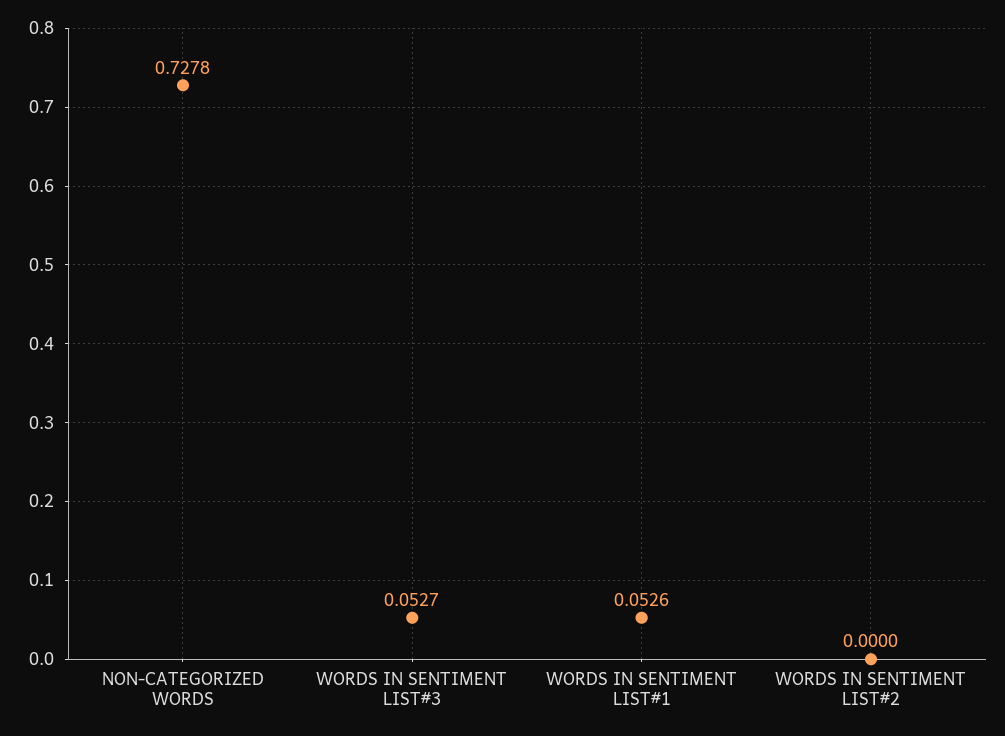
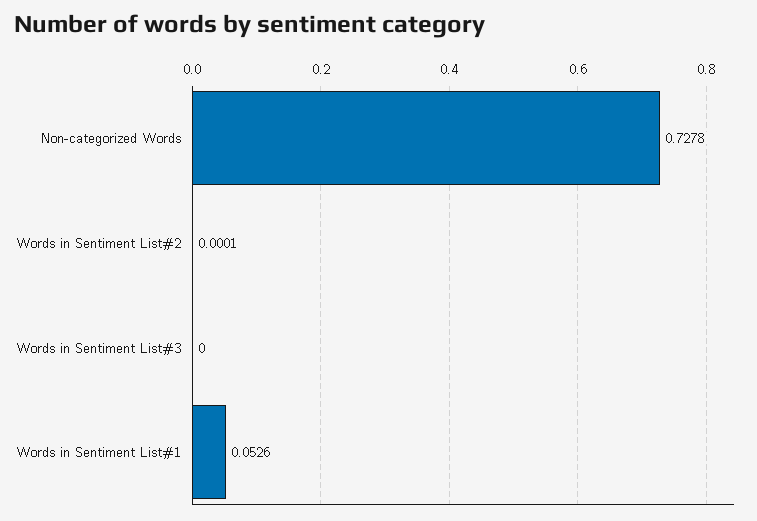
  {
    "NON-CATEGORIZED WORDS": 0.7278,
-   "WORDS IN SENTIMENT LIST#3": 0.0527,
+   "WORDS IN SENTIMENT LIST#3": 0,
    "WORDS IN SENTIMENT LIST#1": 0.0526,
-   "WORDS IN SENTIMENT LIST#2": 0
+   "WORDS IN SENTIMENT LIST#2": 0.0001
  }

